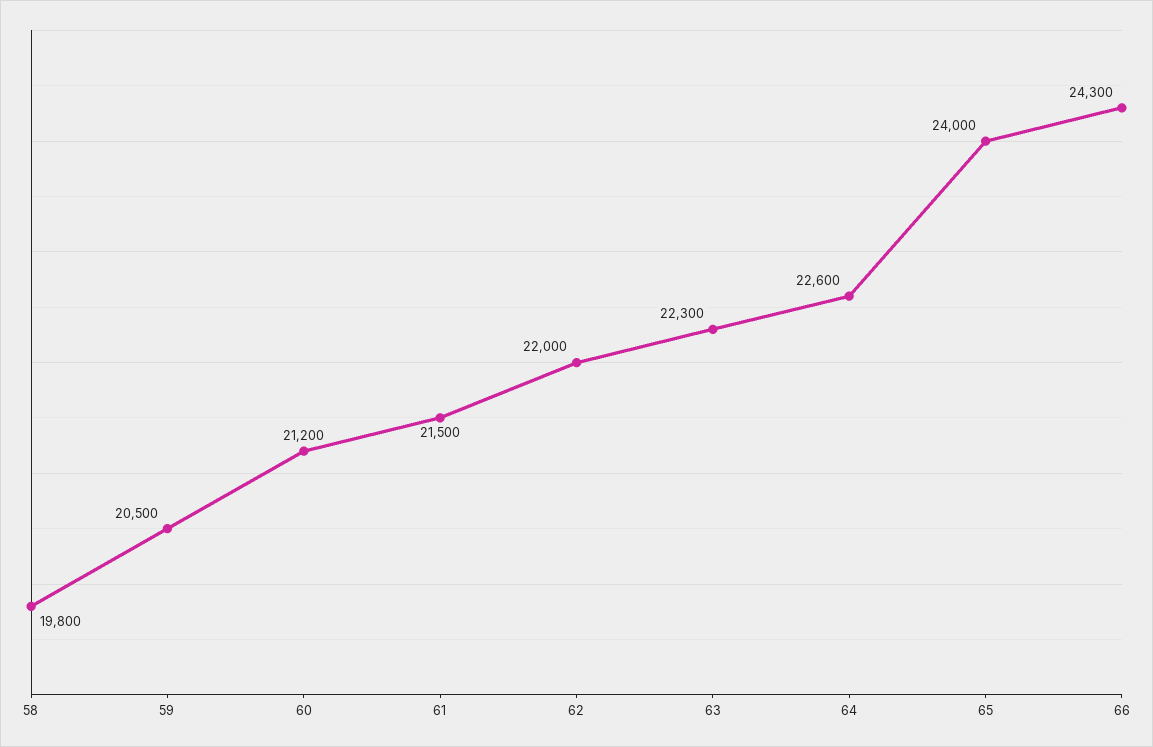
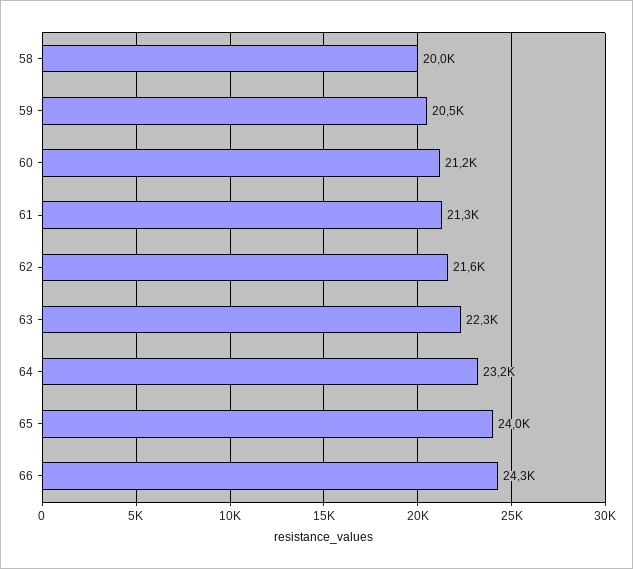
  {
-   "58": 19800,
+   "58": 20000,
    "59": 20500,
    "60": 21200,
-   "61": 21500,
+   "61": 21300,
-   "62": 22000,
+   "62": 21600,
    "63": 22300,
-   "64": 22600,
+   "64": 23200,
    "65": 24000,
    "66": 24300
  }

